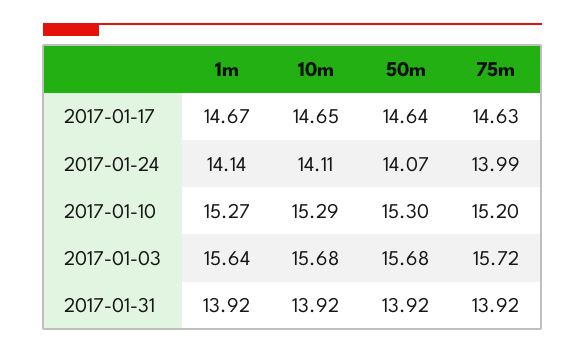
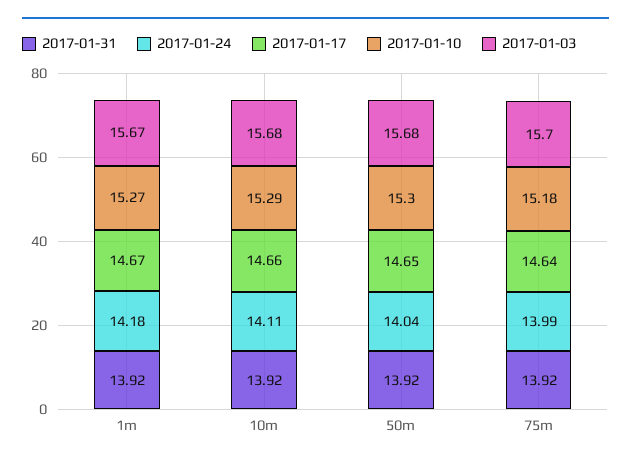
  {
    "2017-01-17": {
      "1m": 14.67,
-     "10m": 14.65,
+     "10m": 14.66,
-     "50m": 14.64,
+     "50m": 14.65,
-     "75m": 14.63
+     "75m": 14.64
    },
    "2017-01-24": {
-     "1m": 14.14,
+     "1m": 14.18,
      "10m": 14.11,
-     "50m": 14.07,
+     "50m": 14.04,
      "75m": 13.99
    },
    "2017-01-10": {
      "1m": 15.27,
      "10m": 15.29,
      "50m": 15.3,
-     "75m": 15.2
+     "75m": 15.18
    },
    "2017-01-03": {
-     "1m": 15.64,
+     "1m": 15.67,
      "10m": 15.68,
      "50m": 15.68,
-     "75m": 15.72
+     "75m": 15.7
    },
    "2017-01-31": {
      "1m": 13.92,
      "10m": 13.92,
      "50m": 13.92,
      "75m": 13.92
    }
  }

